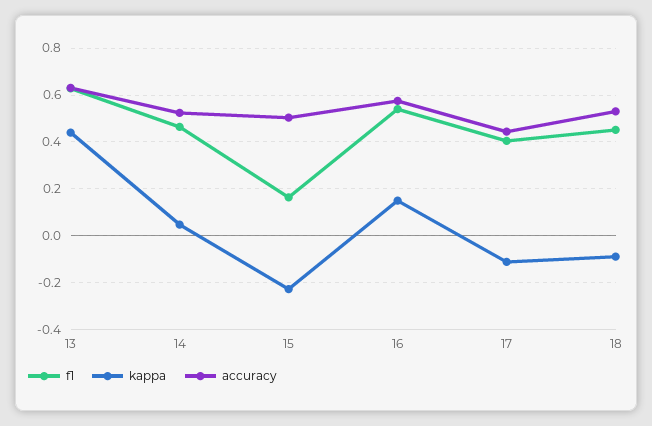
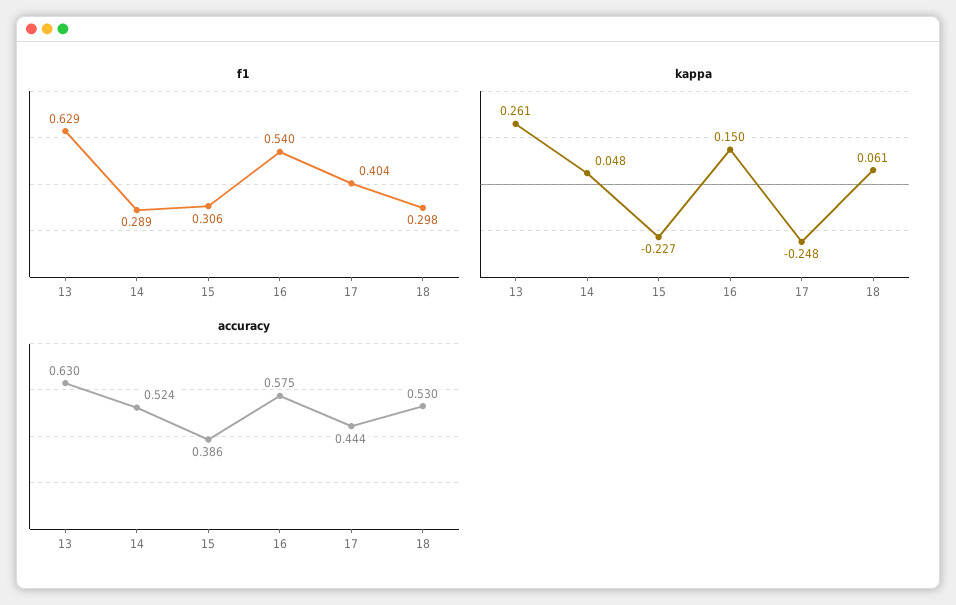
  {
    "f1": {
      "13": 0.629,
-     "14": 0.45,
+     "14": 0.289,
-     "15": 0.15,
+     "15": 0.306,
      "16": 0.54,
      "17": 0.404,
-     "18": 0.45
+     "18": 0.298
    },
    "kappa": {
-     "13": 0.45,
+     "13": 0.261,
      "14": 0.048,
      "15": -0.227,
      "16": 0.15,
-     "17": -0.1,
+     "17": -0.248,
-     "18": -0.1
+     "18": 0.061
    },
    "accuracy": {
      "13": 0.63,
      "14": 0.524,
-     "15": 0.5,
+     "15": 0.386,
      "16": 0.575,
      "17": 0.444,
      "18": 0.53
    }
  }

